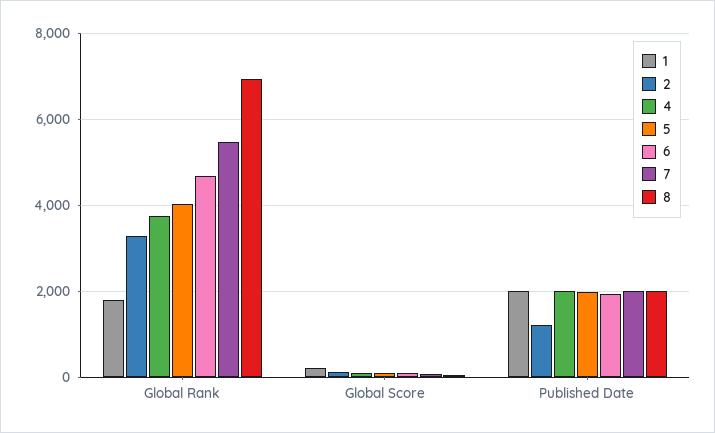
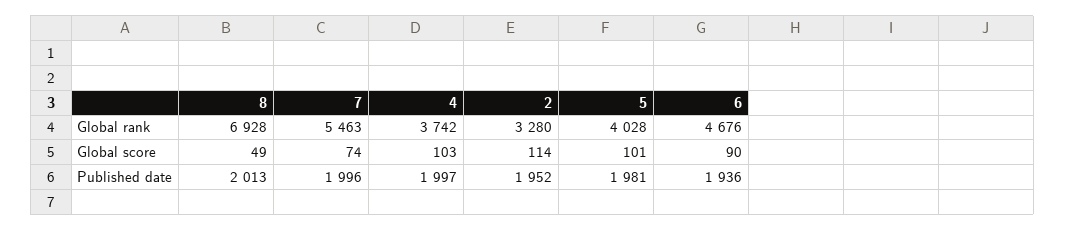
  {
-   "1": {
-     "Global Rank": 1800,
-     "Global Score": 200,
-     "Published Date": 2000
-   },
    "2": {
      "Global Rank": 3280,
      "Global Score": 114,
-     "Published Date": 1200
+     "Published Date": 1952
    },
    "4": {
      "Global Rank": 3742,
      "Global Score": 103,
      "Published Date": 1997
    },
    "5": {
      "Global Rank": 4028,
      "Global Score": 101,
      "Published Date": 1981
    },
    "6": {
      "Global Rank": 4676,
      "Global Score": 90,
      "Published Date": 1936
    },
    "7": {
      "Global Rank": 5463,
      "Global Score": 74,
      "Published Date": 1996
    },
    "8": {
      "Global Rank": 6928,
      "Global Score": 49,
      "Published Date": 2013
    }
  }

